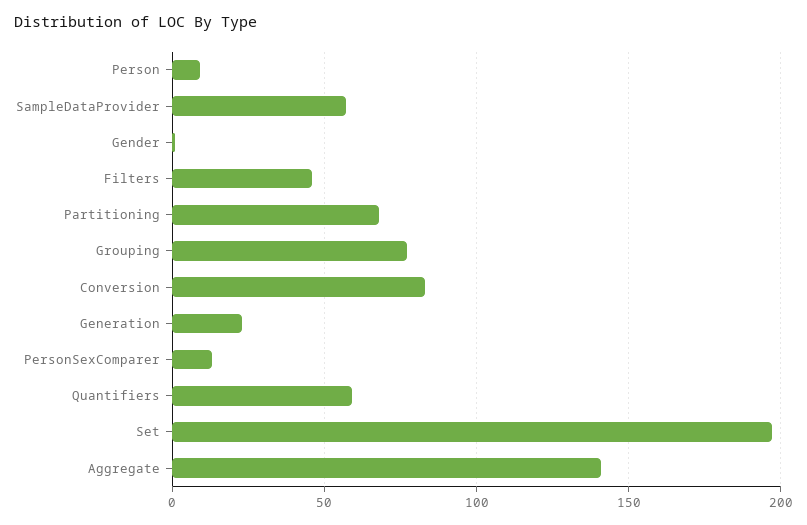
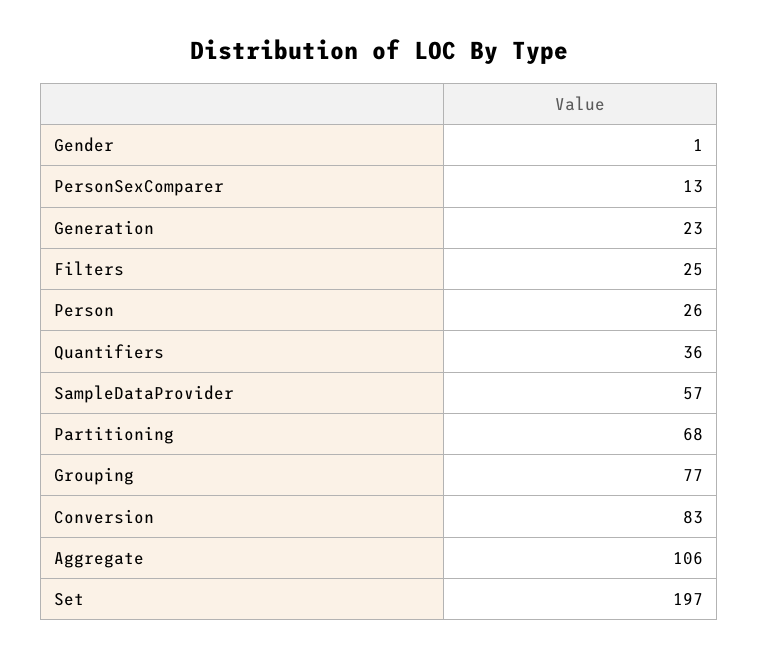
  {
-   "Person": 10,
+   "Person": 26,
    "SampleDataProvider": 57,
    "Gender": 1,
-   "Filters": 45,
+   "Filters": 25,
    "Partitioning": 68,
    "Grouping": 77,
    "Conversion": 83,
    "Generation": 23,
    "PersonSexComparer": 13,
-   "Quantifiers": 60,
+   "Quantifiers": 36,
    "Set": 197,
-   "Aggregate": 140
+   "Aggregate": 106
  }

